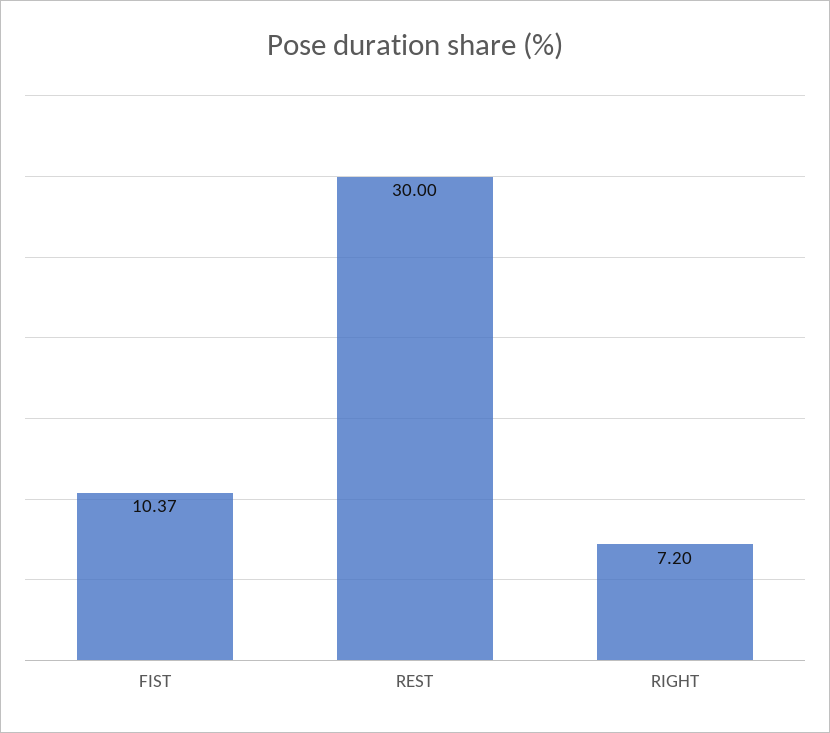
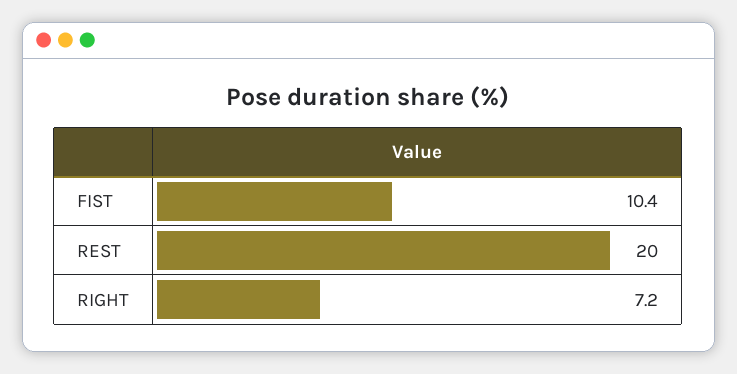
  {
    "FIST": 10.37,
-   "REST": 30,
+   "REST": 20,
    "RIGHT": 7.2
  }

